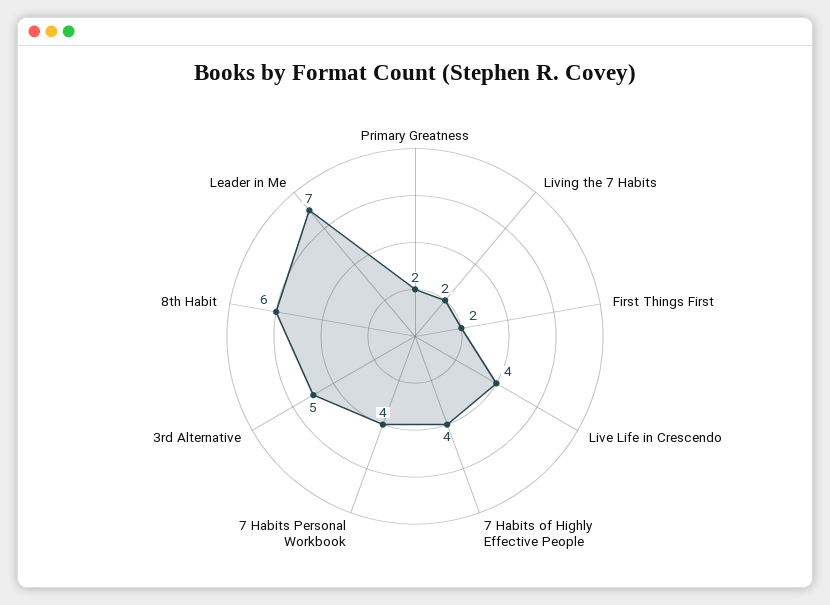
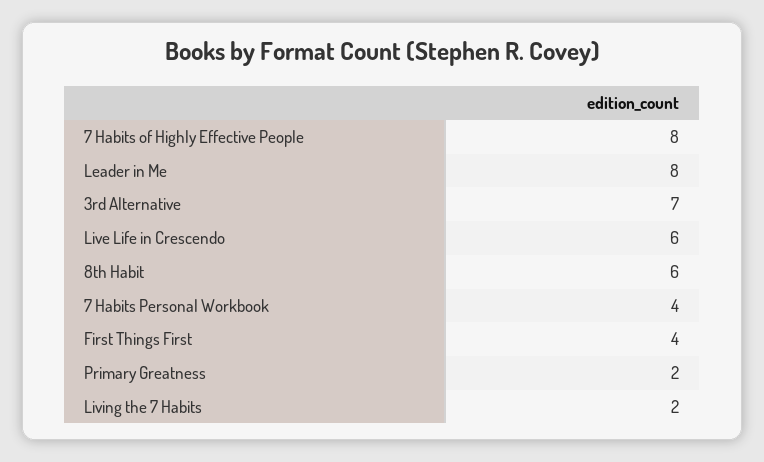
  {
    "Primary Greatness": 2,
    "Living the 7 Habits": 2,
-   "First Things First": 2,
+   "First Things First": 4,
-   "Live Life in Crescendo": 4,
+   "Live Life in Crescendo": 6,
-   "7 Habits of Highly Effective People": 4,
+   "7 Habits of Highly Effective People": 8,
    "7 Habits Personal Workbook": 4,
-   "3rd Alternative": 5,
+   "3rd Alternative": 7,
    "8th Habit": 6,
-   "Leader in Me": 7
+   "Leader in Me": 8
  }

